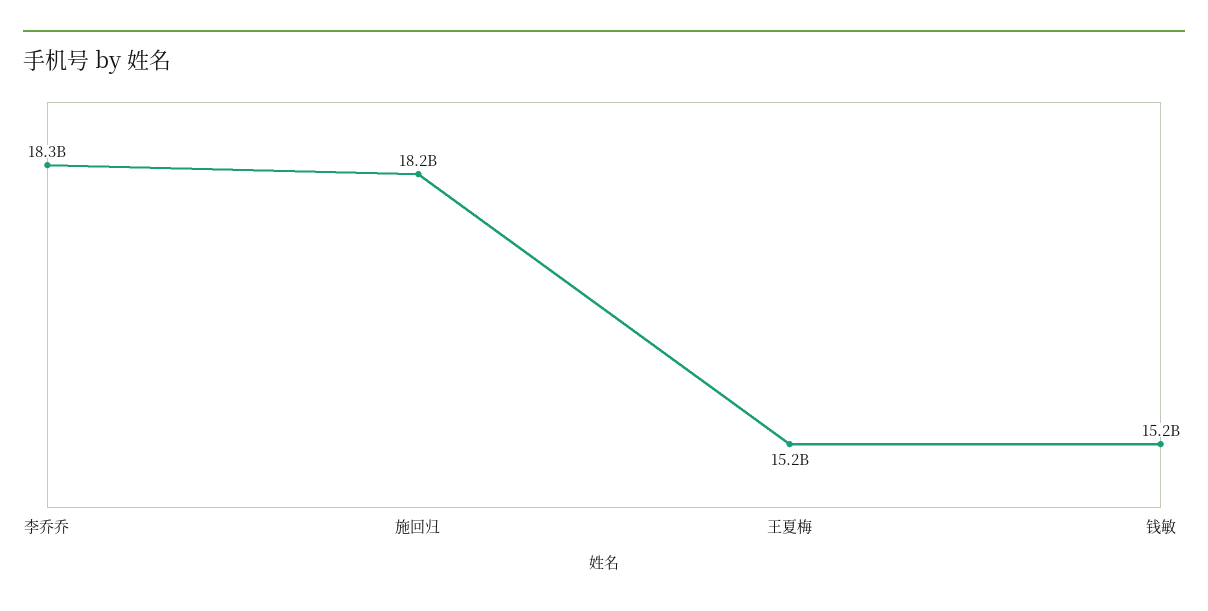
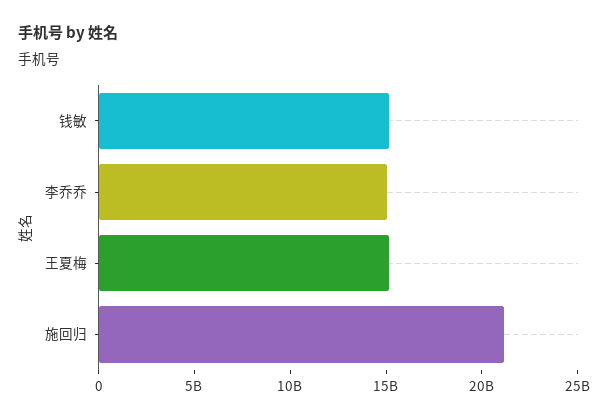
  {
-   "李乔乔": 18300000000,
+   "李乔乔": 15000000000,
-   "施回归": 18200000000,
+   "施回归": 21000000000,
    "王夏梅": 15200000000,
    "钱敏": 15200000000
  }

